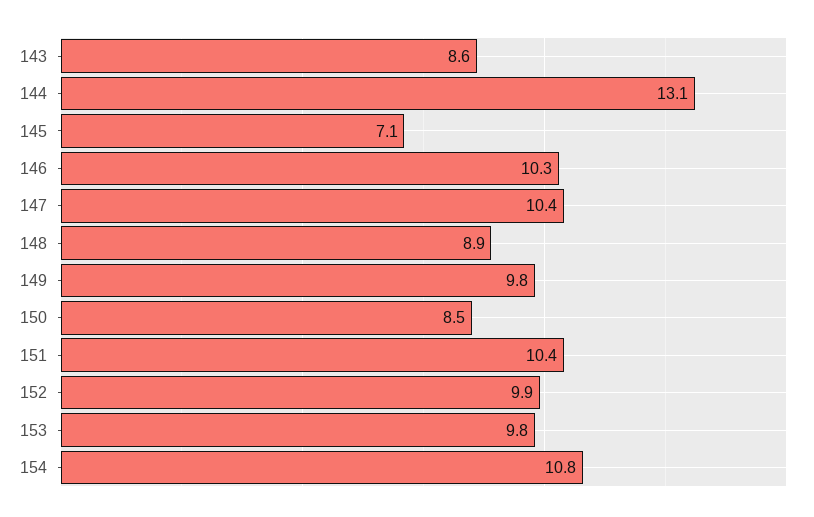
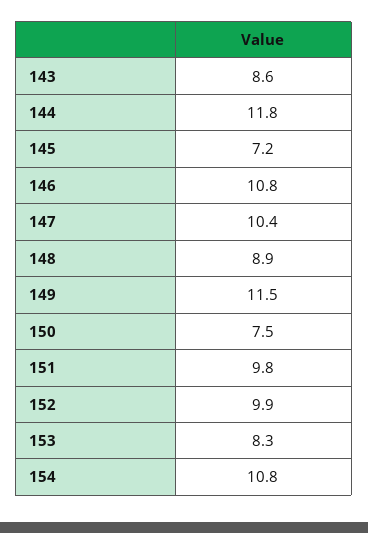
  {
    "143": 8.6,
-   "144": 13.1,
+   "144": 11.8,
-   "145": 7.1,
+   "145": 7.2,
-   "146": 10.3,
+   "146": 10.8,
    "147": 10.4,
    "148": 8.9,
-   "149": 9.8,
+   "149": 11.5,
-   "150": 8.5,
+   "150": 7.5,
-   "151": 10.4,
+   "151": 9.8,
    "152": 9.9,
-   "153": 9.8,
+   "153": 8.3,
    "154": 10.8
  }

